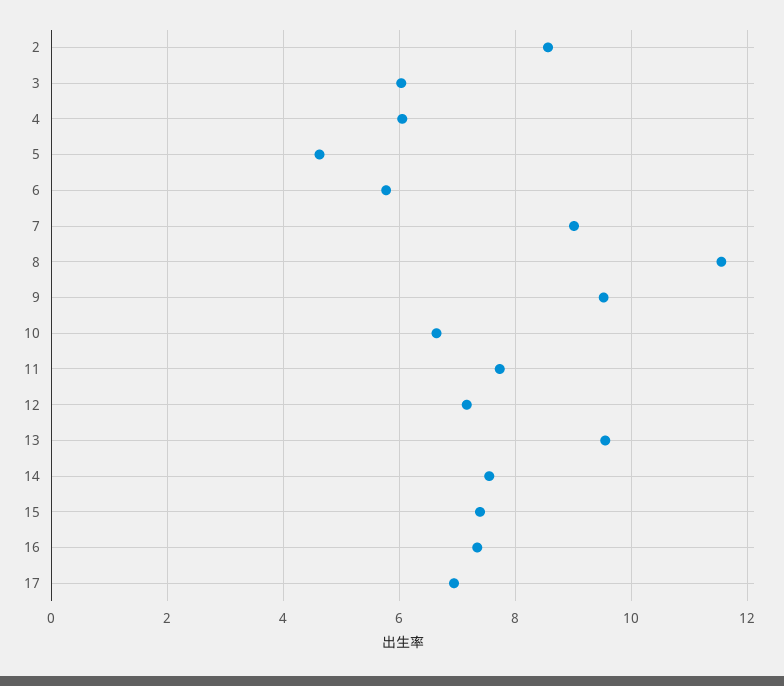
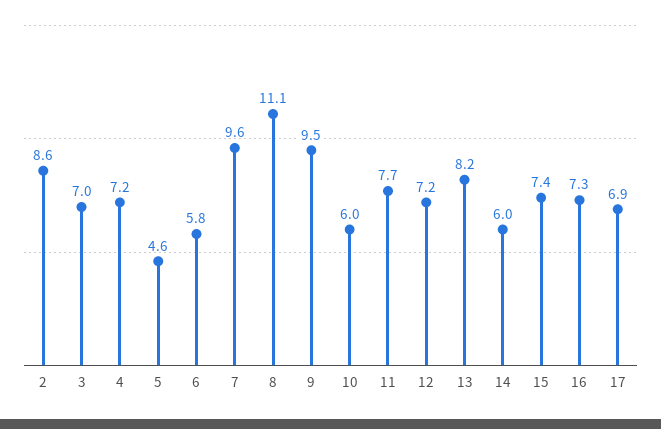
  {
    "2": 8.6,
-   "3": 6,
+   "3": 7,
-   "4": 6,
+   "4": 7.2,
    "5": 4.6,
    "6": 5.8,
-   "7": 9,
+   "7": 9.6,
-   "8": 11.6,
+   "8": 11.1,
    "9": 9.5,
-   "10": 6.6,
+   "10": 6,
    "11": 7.7,
    "12": 7.2,
-   "13": 9.6,
+   "13": 8.2,
-   "14": 7.6,
+   "14": 6,
    "15": 7.4,
    "16": 7.3,
    "17": 6.9
  }

